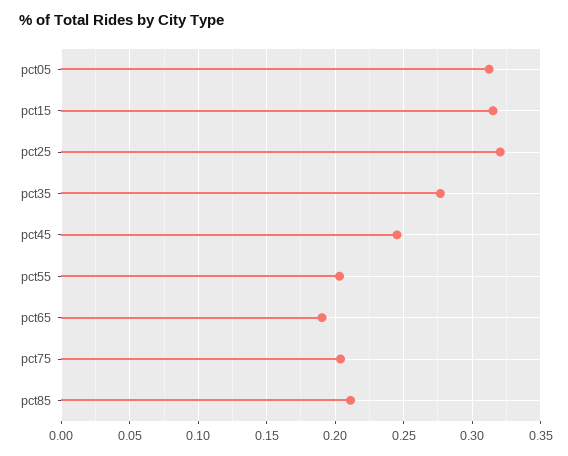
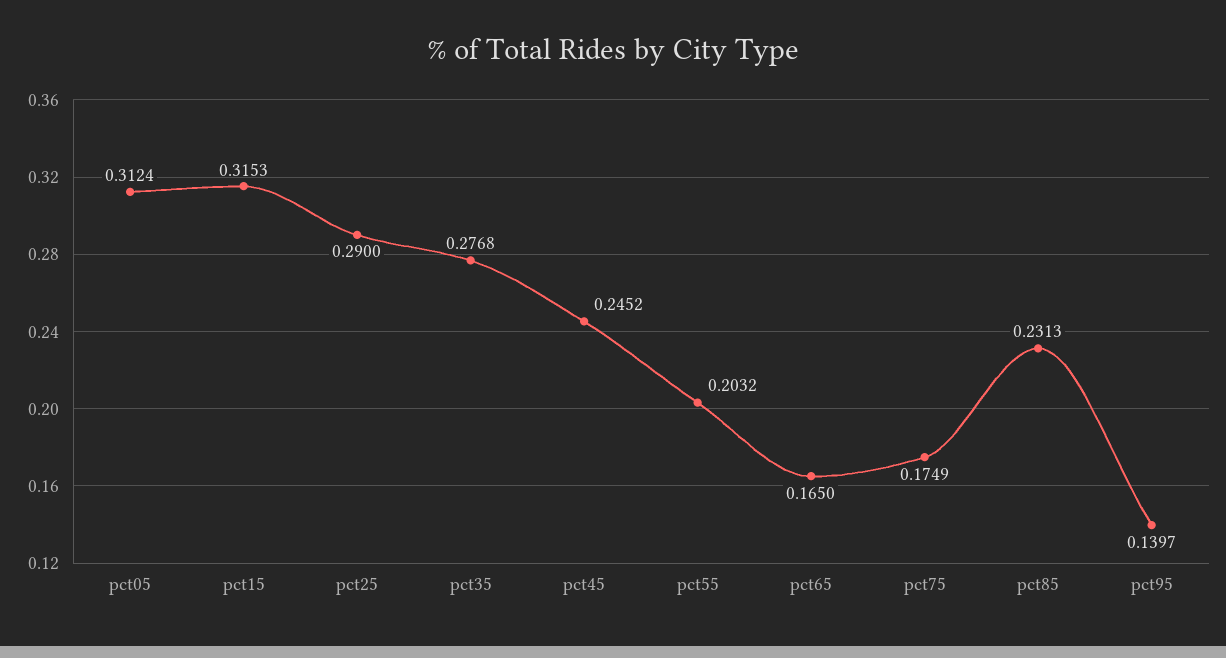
  {
    "pct05": 0.3124,
    "pct15": 0.3153,
-   "pct25": 0.32,
+   "pct25": 0.29,
    "pct35": 0.2768,
    "pct45": 0.2452,
    "pct55": 0.2032,
-   "pct65": 0.19,
+   "pct65": 0.165,
-   "pct75": 0.205,
+   "pct75": 0.1749,
-   "pct85": 0.21
+   "pct85": 0.2313,
+   "pct95": 0.1397
  }

